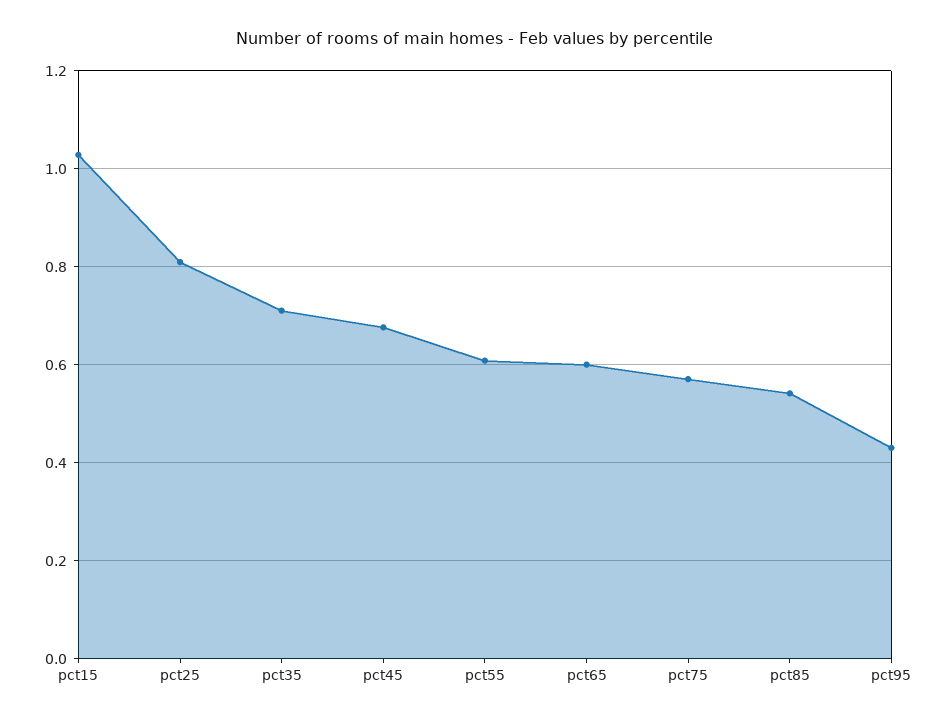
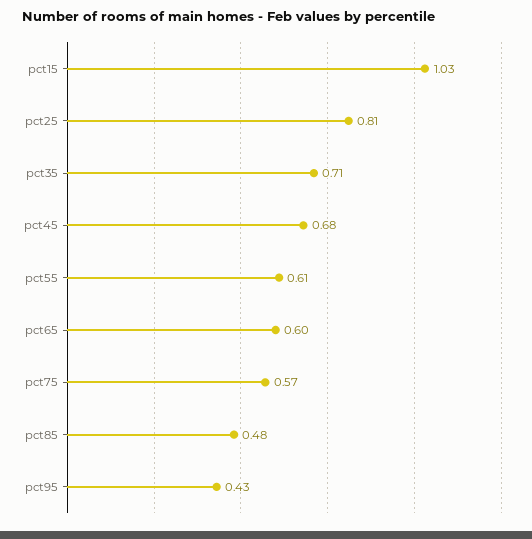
  {
    "pct15": 1.03,
    "pct25": 0.81,
    "pct35": 0.71,
    "pct45": 0.68,
    "pct55": 0.61,
    "pct65": 0.6,
    "pct75": 0.57,
-   "pct85": 0.54,
+   "pct85": 0.48,
    "pct95": 0.43
  }

